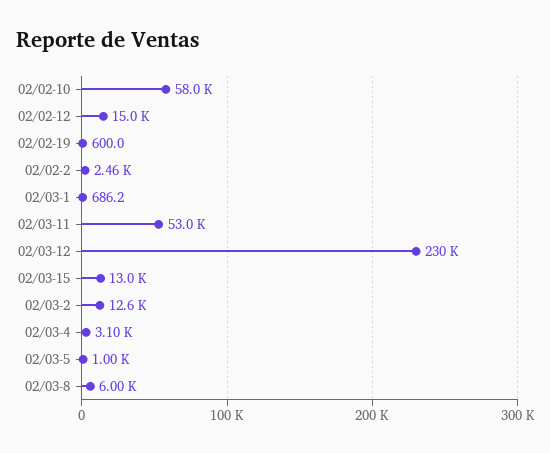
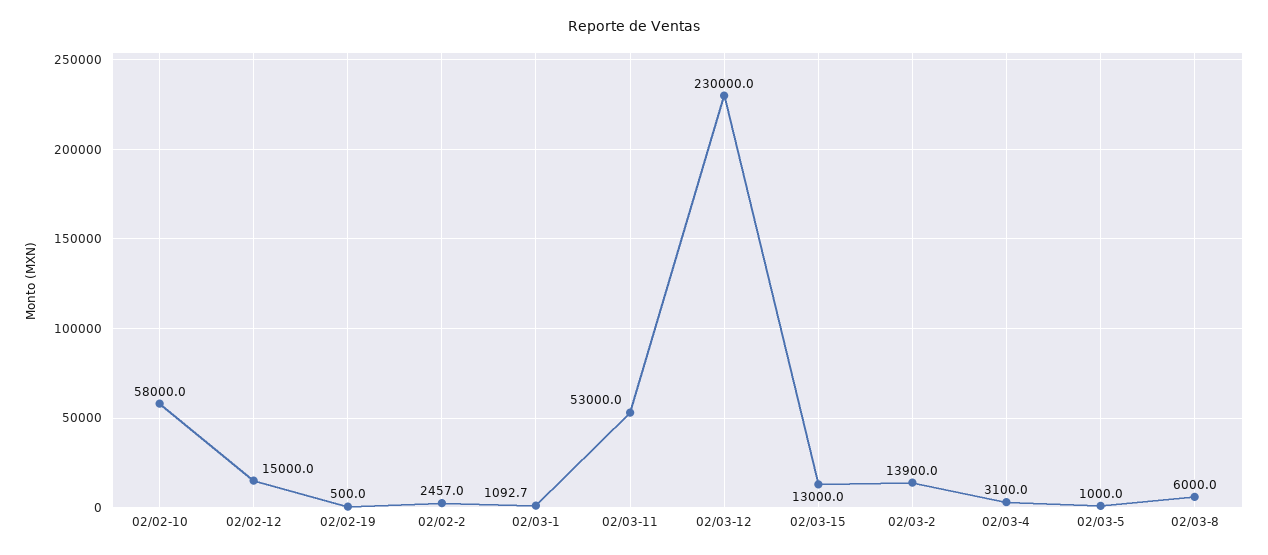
  {
    "02/02-10": 58000,
    "02/02-12": 15000,
-   "02/02-19": 600,
+   "02/02-19": 500,
    "02/02-2": 2457,
-   "02/03-1": 686.2,
+   "02/03-1": 1092.7,
    "02/03-11": 53000,
    "02/03-12": 230000,
    "02/03-15": 13000,
-   "02/03-2": 12600,
+   "02/03-2": 13900,
    "02/03-4": 3100,
    "02/03-5": 1000,
    "02/03-8": 6000
  }

